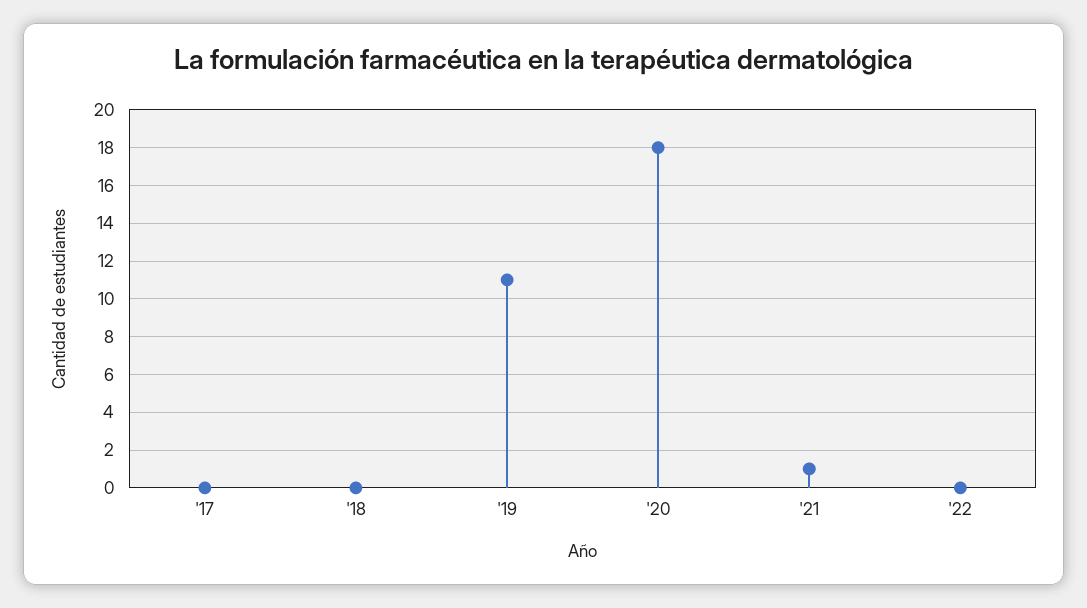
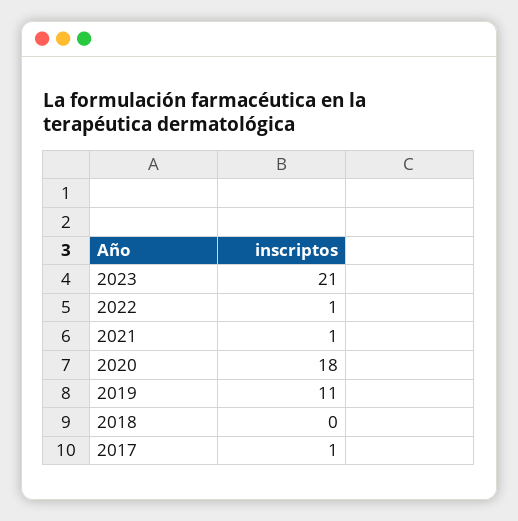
  {
-   "'17": 0,
+   "'17": 1,
    "'18": 0,
    "'19": 11,
    "'20": 18,
    "'21": 1,
-   "'22": 0
+   "'22": 1,
+   "2023": 21
  }

